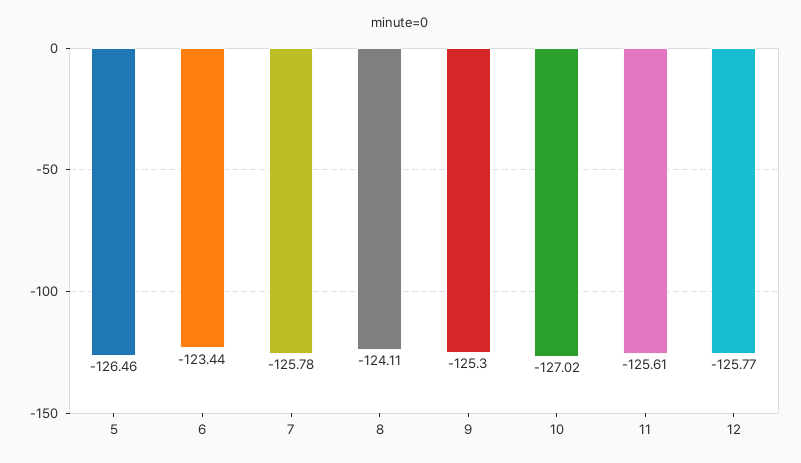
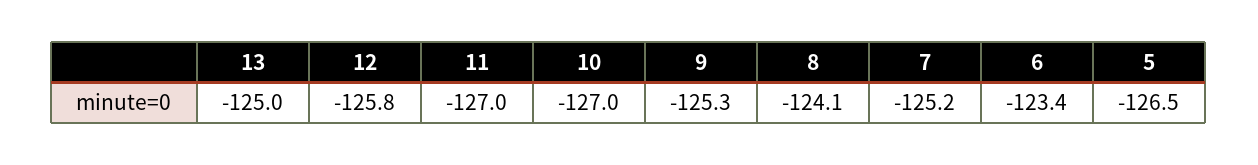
  {
    "5": -126.46,
    "6": -123.44,
-   "7": -125.78,
+   "7": -125.2,
    "8": -124.11,
    "9": -125.3,
    "10": -127.02,
-   "11": -125.61,
+   "11": -127,
-   "12": -125.77
+   "12": -125.77,
+   "13": -125
  }

